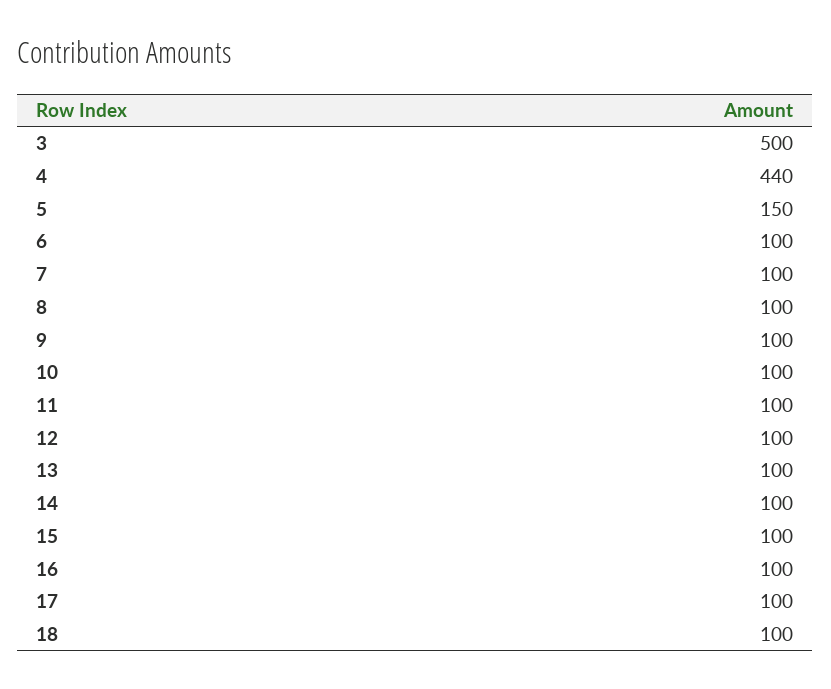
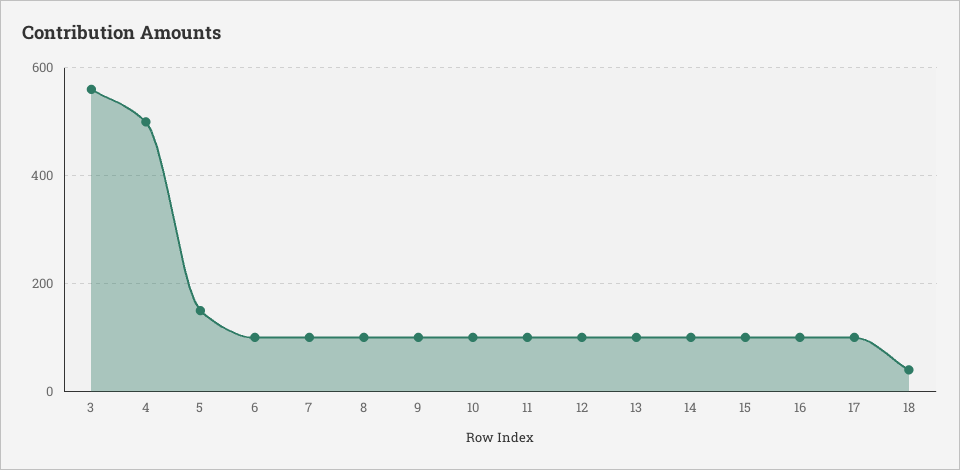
  {
-   "3": 500,
+   "3": 560,
-   "4": 440,
+   "4": 500,
    "5": 150,
    "6": 100,
    "7": 100,
    "8": 100,
    "9": 100,
    "10": 100,
    "11": 100,
    "12": 100,
    "13": 100,
    "14": 100,
    "15": 100,
    "16": 100,
    "17": 100,
-   "18": 100
+   "18": 40
  }

